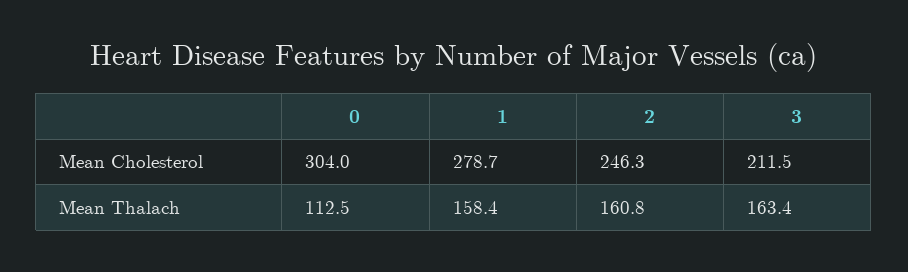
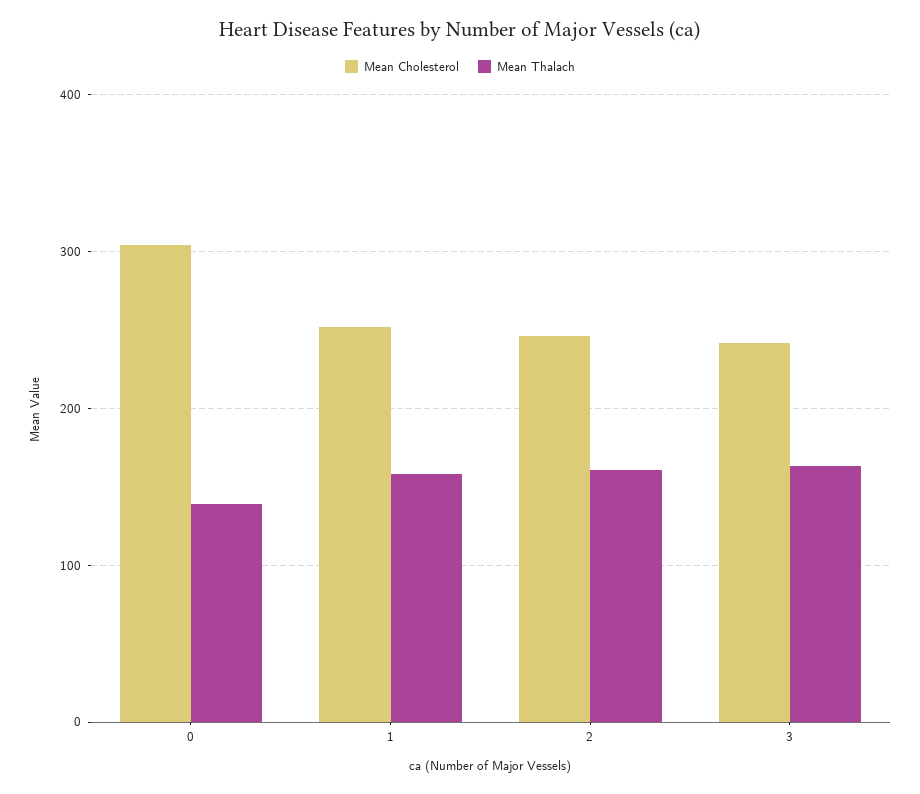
  {
    "Mean Cholesterol": {
      "0": 304,
-     "1": 278.7,
+     "1": 250,
      "2": 246.3,
-     "3": 211.5
+     "3": 240
    },
    "Mean Thalach": {
-     "0": 112.5,
+     "0": 140,
      "1": 158.4,
      "2": 160.8,
      "3": 163.4
    }
  }

